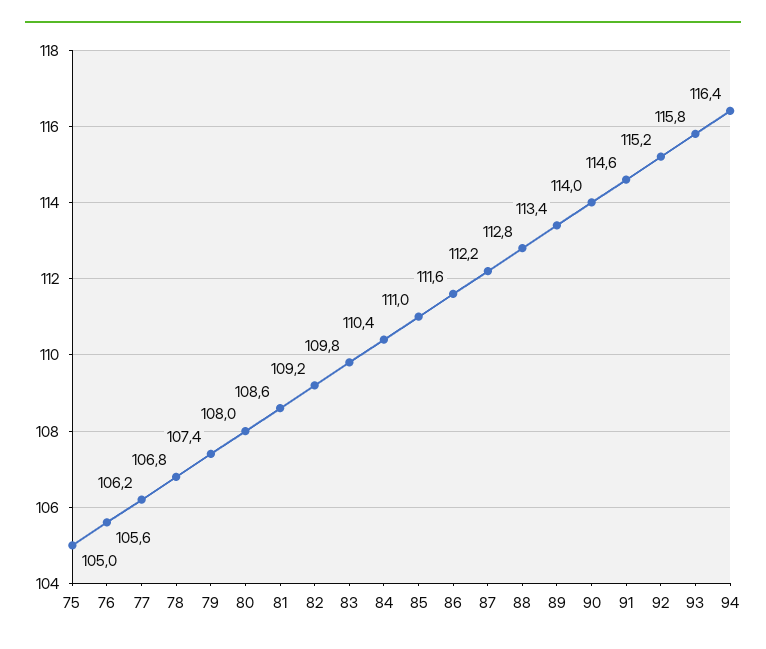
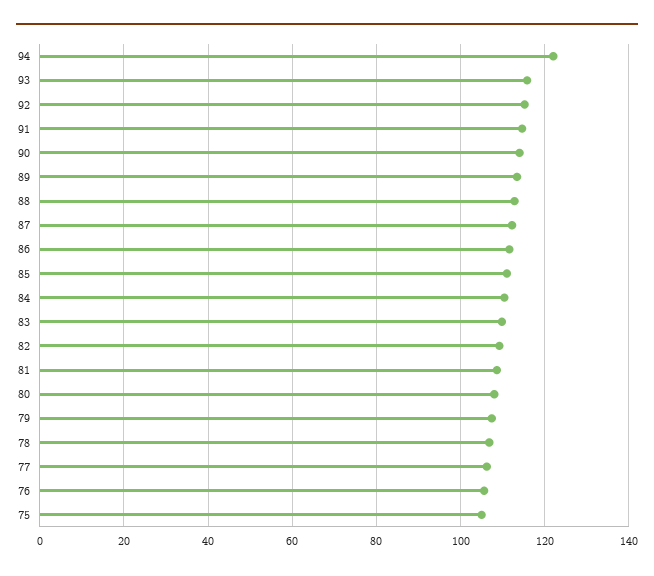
  {
    "75": 105,
    "76": 105.6,
    "77": 106.2,
    "78": 106.8,
    "79": 107.4,
    "80": 108,
    "81": 108.6,
    "82": 109.2,
    "83": 109.8,
    "84": 110.4,
    "85": 111,
    "86": 111.6,
    "87": 112.2,
    "88": 112.8,
    "89": 113.4,
    "90": 114,
    "91": 114.6,
    "92": 115.2,
    "93": 115.8,
-   "94": 116.4
+   "94": 122
  }

